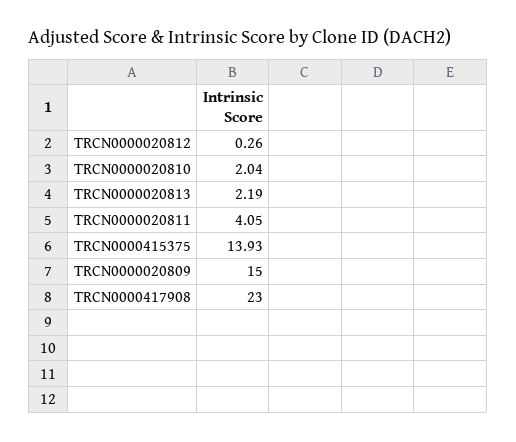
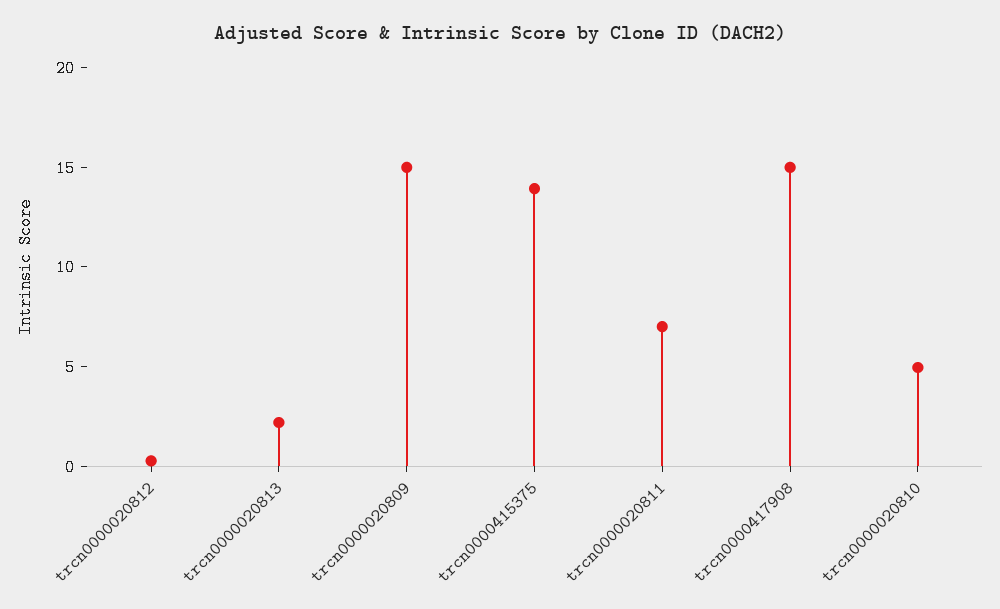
  {
    "TRCN0000020812": 0.26,
-   "TRCN0000020810": 2.04,
+   "TRCN0000020810": 5,
    "TRCN0000020813": 2.19,
-   "TRCN0000020811": 4.05,
+   "TRCN0000020811": 7,
    "TRCN0000415375": 13.93,
    "TRCN0000020809": 15,
-   "TRCN0000417908": 23
+   "TRCN0000417908": 15
  }

